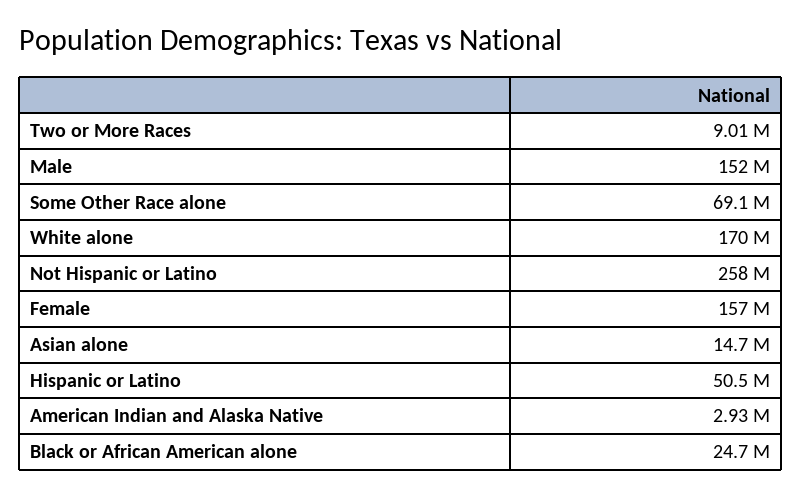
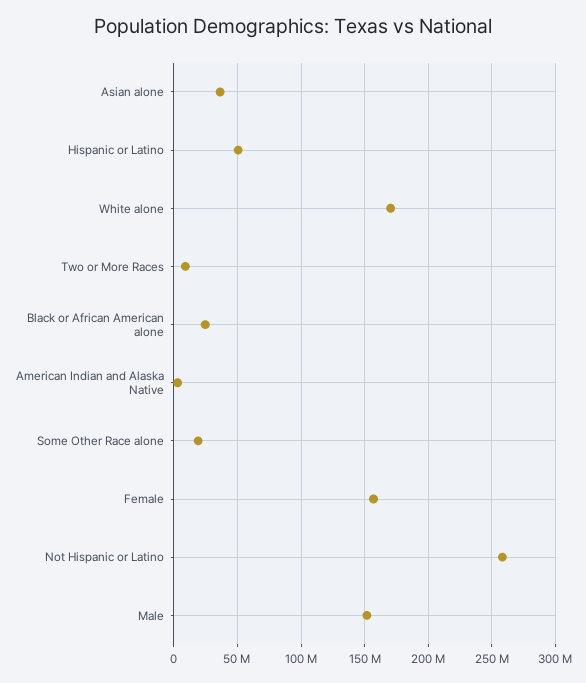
  {
    "Two or More Races": 9010000,
    "Male": 152000000,
-   "Some Other Race alone": 69100000,
+   "Some Other Race alone": 20000000,
    "White alone": 170000000,
    "Not Hispanic or Latino": 258000000,
    "Female": 157000000,
-   "Asian alone": 14700000,
+   "Asian alone": 35000000,
    "Hispanic or Latino": 50500000,
    "American Indian and Alaska Native": 2930000,
    "Black or African American alone": 24700000
  }

